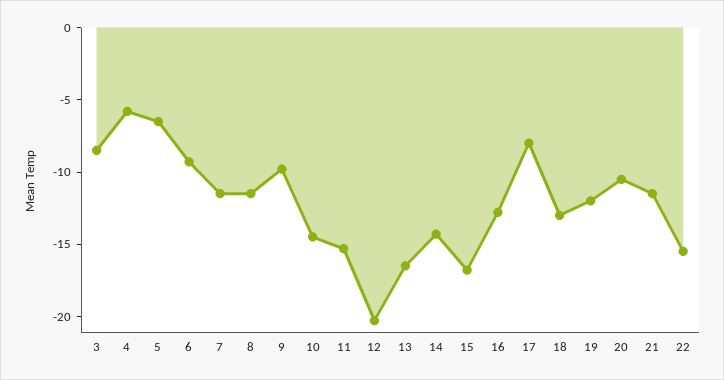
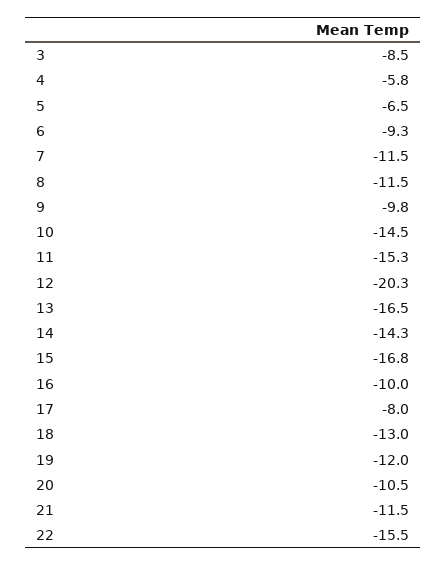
  {
    "3": -8.5,
    "4": -5.8,
    "5": -6.5,
    "6": -9.3,
    "7": -11.5,
    "8": -11.5,
    "9": -9.8,
    "10": -14.5,
    "11": -15.3,
    "12": -20.3,
    "13": -16.5,
    "14": -14.3,
    "15": -16.8,
-   "16": -13,
+   "16": -10,
    "17": -8,
    "18": -13,
    "19": -12,
    "20": -10.5,
    "21": -11.5,
    "22": -15.5
  }

